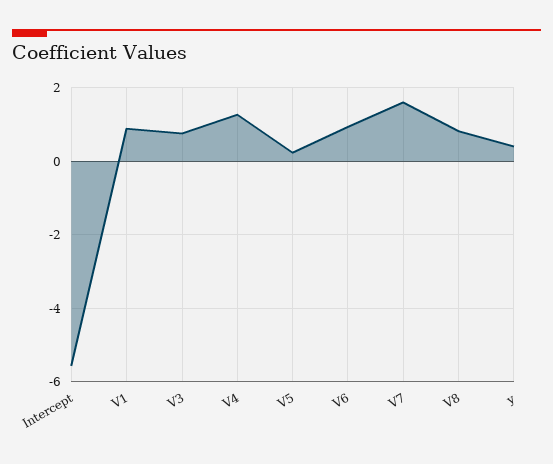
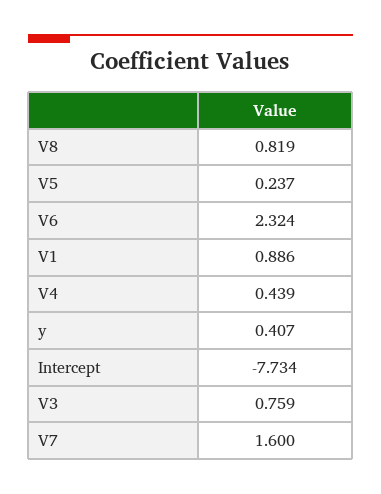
  {
-   "Intercept": -5.6,
+   "Intercept": -7.734,
    "V1": 0.886,
    "V3": 0.759,
-   "V4": 1.2,
+   "V4": 0.439,
    "V5": 0.237,
-   "V6": 1,
+   "V6": 2.324,
    "V7": 1.6,
    "V8": 0.819,
    "y": 0.407
  }

